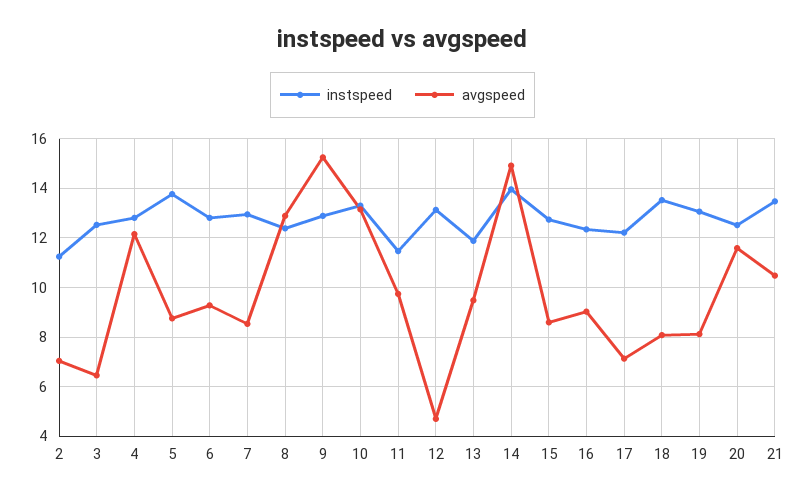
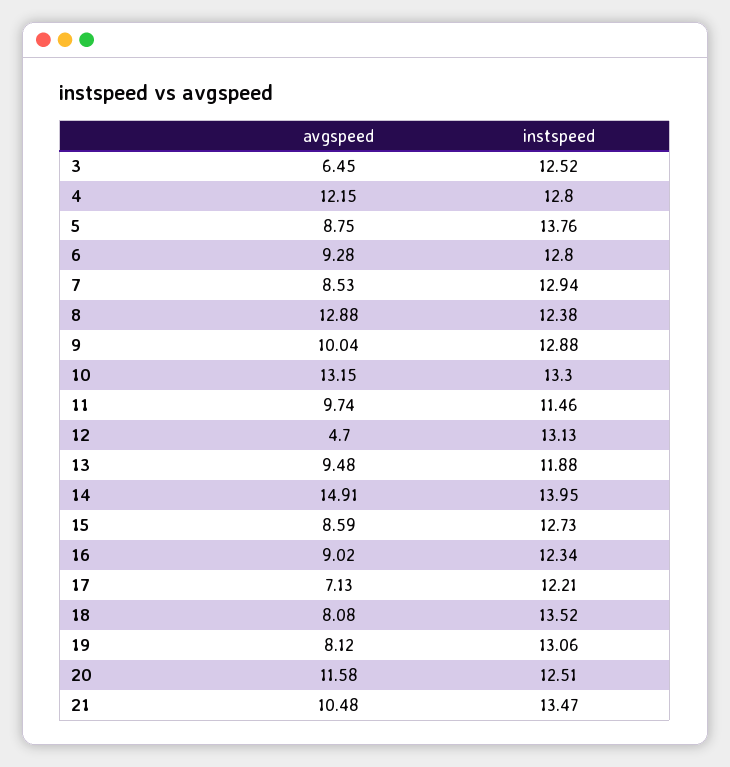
  {
    "instspeed": {
-     "2": 11.25,
      "3": 12.52,
      "4": 12.8,
      "5": 13.76,
      "6": 12.8,
      "7": 12.94,
      "8": 12.38,
      "9": 12.88,
      "10": 13.3,
      "11": 11.46,
      "12": 13.13,
      "13": 11.88,
      "14": 13.95,
      "15": 12.73,
      "16": 12.34,
      "17": 12.21,
      "18": 13.52,
      "19": 13.06,
      "20": 12.51,
      "21": 13.47
    },
    "avgspeed": {
-     "2": 7,
      "3": 6.45,
      "4": 12.15,
      "5": 8.75,
      "6": 9.28,
      "7": 8.53,
      "8": 12.88,
-     "9": 15.25,
+     "9": 10.04,
      "10": 13.15,
      "11": 9.74,
      "12": 4.7,
      "13": 9.48,
      "14": 14.91,
      "15": 8.59,
      "16": 9.02,
      "17": 7.13,
      "18": 8.08,
      "19": 8.12,
      "20": 11.58,
      "21": 10.48
    }
  }

